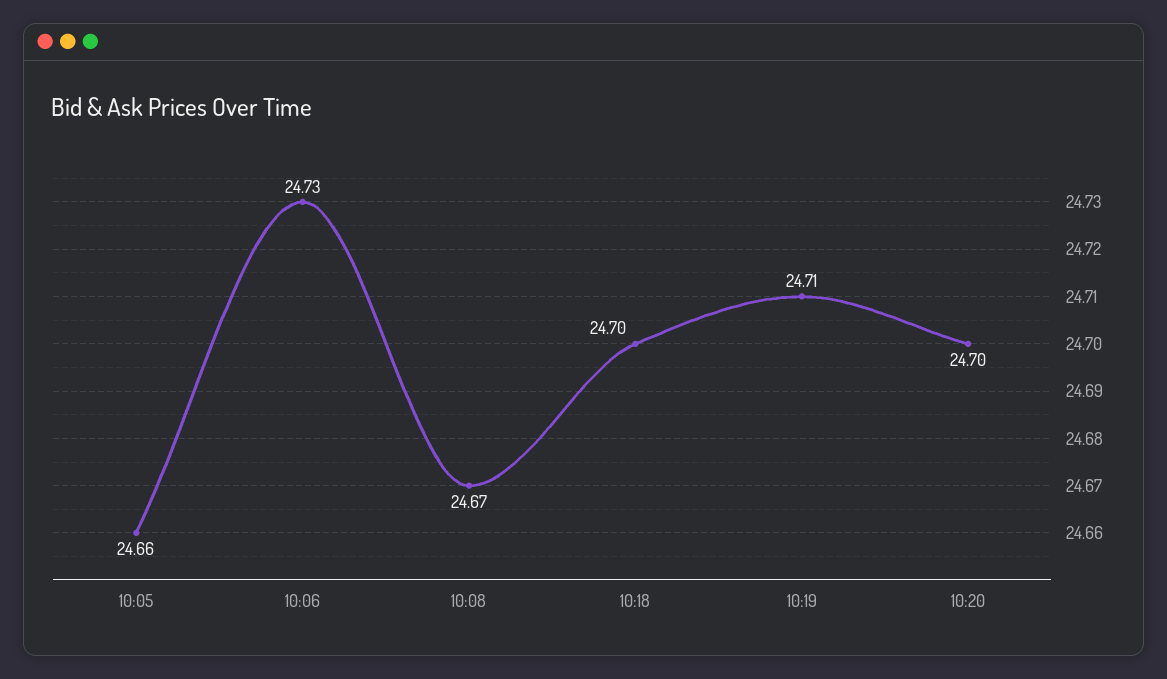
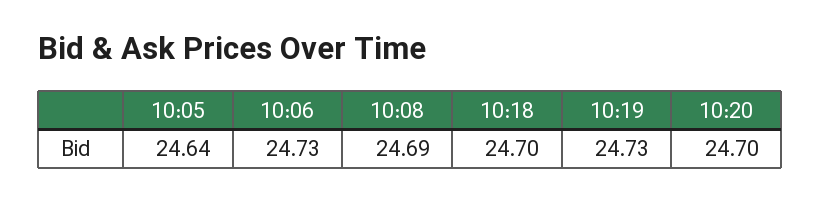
  {
-   "10:05": 24.66,
+   "10:05": 24.64,
    "10:06": 24.73,
-   "10:08": 24.67,
+   "10:08": 24.69,
    "10:18": 24.7,
-   "10:19": 24.71,
+   "10:19": 24.73,
    "10:20": 24.7
  }

